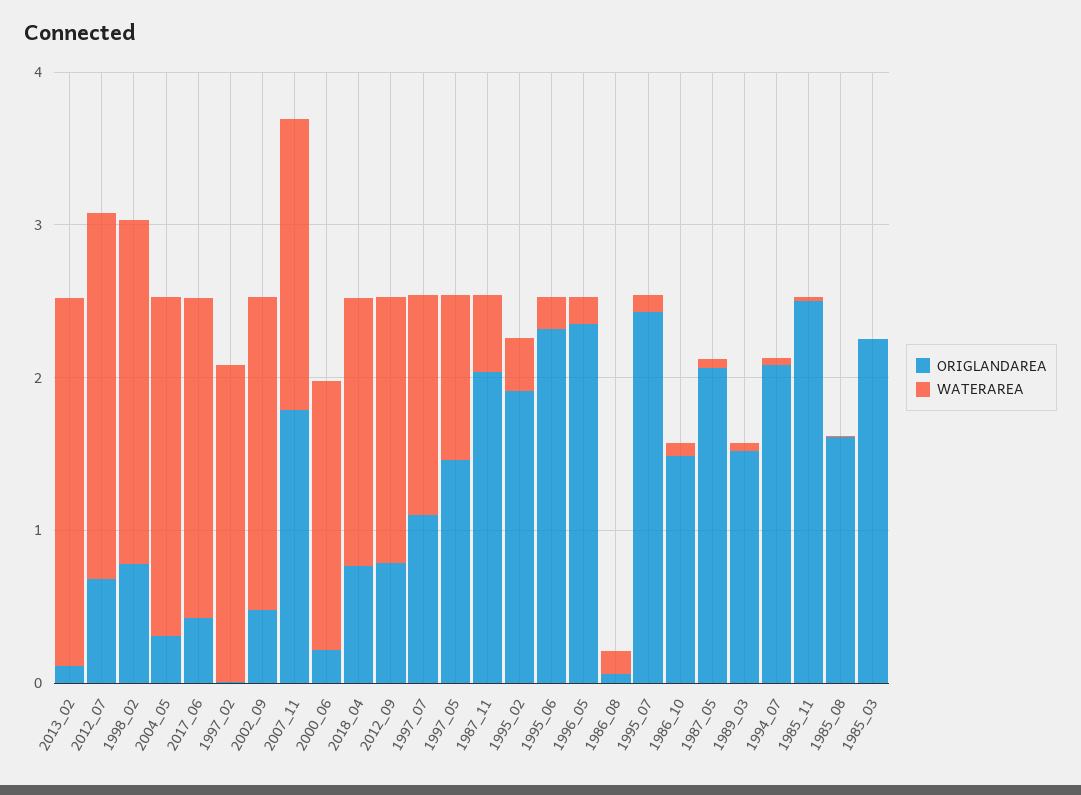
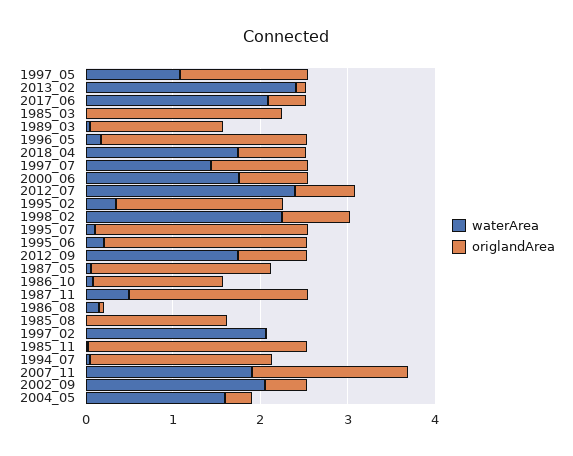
  {
    "ORIGLANDAREA": {
      "2013_02": 0.2,
      "2012_07": 0.6,
      "1998_02": 0.8,
      "2004_05": 0.4,
      "2017_06": 0.4,
      "1997_02": 0,
      "2002_09": 0.4,
      "2007_11": 1.8,
-     "2000_06": 0.2,
+     "2000_06": 0.8,
      "2018_04": 0.8,
      "2012_09": 0.8,
      "1997_07": 1.2,
      "1997_05": 1.4,
      "1987_11": 2,
      "1995_02": 2,
      "1995_06": 2.4,
      "1996_05": 2.4,
      "1986_08": 0,
      "1995_07": 2.4,
      "1986_10": 1.4,
      "1987_05": 2,
      "1989_03": 1.6,
      "1994_07": 2,
      "1985_11": 2.6,
      "1985_08": 1.6,
      "1985_03": 2.2
    },
    "WATERAREA": {
      "2013_02": 2.4,
      "2012_07": 2.4,
      "1998_02": 2.2,
-     "2004_05": 2.2,
+     "2004_05": 1.6,
      "2017_06": 2,
      "1997_02": 2,
      "2002_09": 2,
      "2007_11": 2,
      "2000_06": 1.8,
      "2018_04": 1.8,
      "2012_09": 1.8,
      "1997_07": 1.4,
      "1997_05": 1,
      "1987_11": 0.6,
      "1995_02": 0.4,
      "1995_06": 0.2,
      "1996_05": 0.2,
      "1986_08": 0.2,
      "1995_07": 0.2,
      "1986_10": 0,
      "1987_05": 0,
      "1989_03": 0,
      "1994_07": 0,
      "1985_11": 0,
      "1985_08": 0,
      "1985_03": 0
    }
  }

